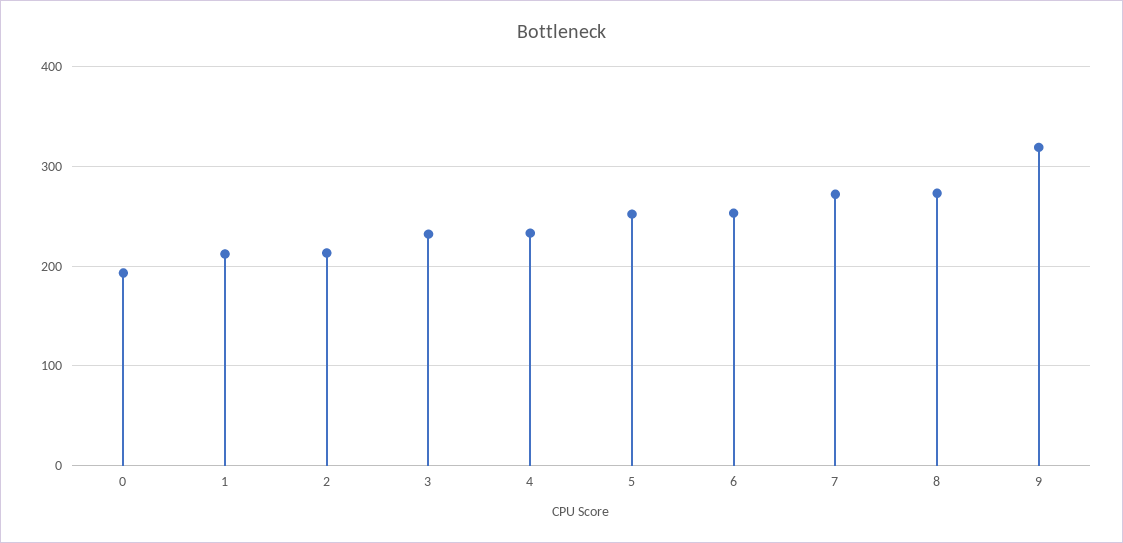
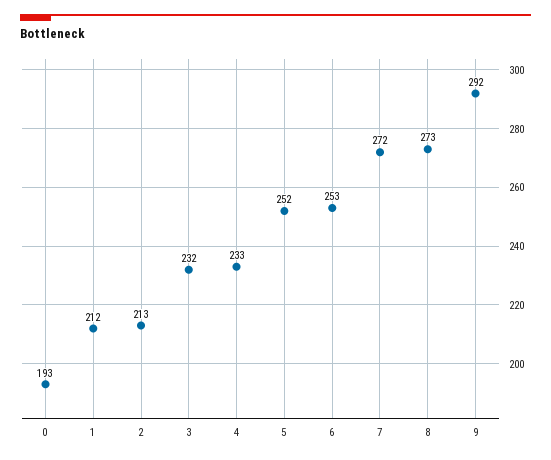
  {
    "0": 193,
    "1": 212,
    "2": 213,
    "3": 232,
    "4": 233,
    "5": 252,
    "6": 253,
    "7": 272,
    "8": 273,
-   "9": 320
+   "9": 292
  }

